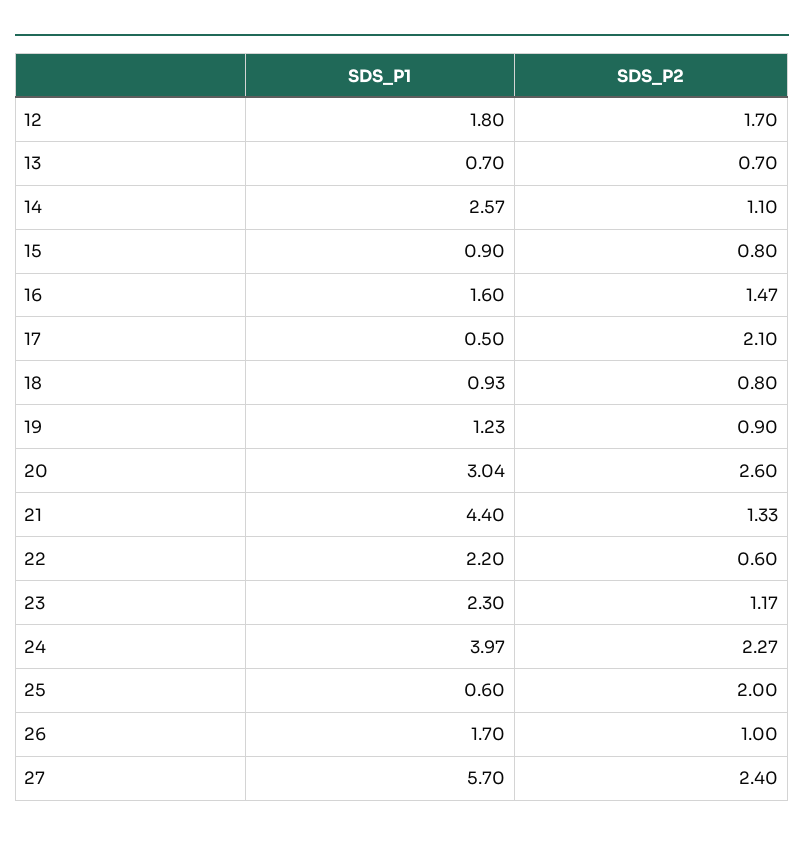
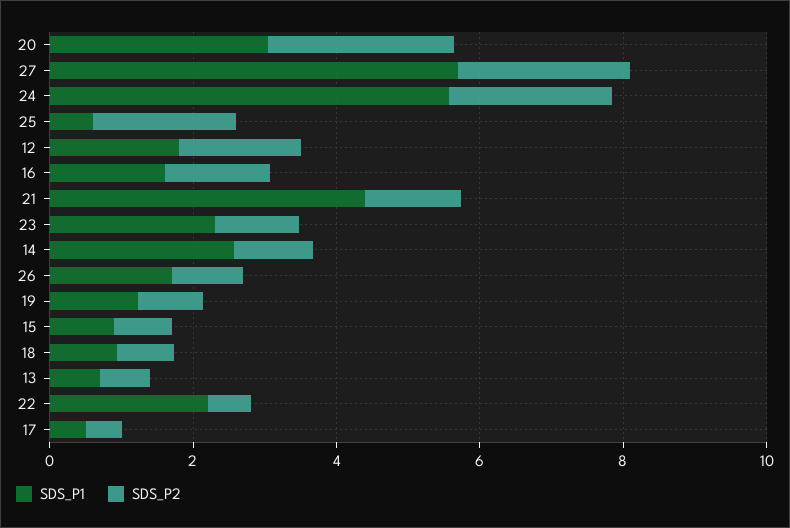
  {
    "SDS_P1": {
      "12": 1.8,
      "13": 0.7,
      "14": 2.57,
      "15": 0.9,
      "16": 1.6,
      "17": 0.5,
      "18": 0.93,
      "19": 1.23,
      "20": 3.04,
      "21": 4.4,
      "22": 2.2,
      "23": 2.3,
-     "24": 3.97,
+     "24": 5.5,
      "25": 0.6,
      "26": 1.7,
      "27": 5.7
    },
    "SDS_P2": {
      "12": 1.7,
      "13": 0.7,
      "14": 1.1,
      "15": 0.8,
      "16": 1.47,
-     "17": 2.1,
+     "17": 0.5,
      "18": 0.8,
      "19": 0.9,
      "20": 2.6,
      "21": 1.33,
      "22": 0.6,
      "23": 1.17,
      "24": 2.27,
      "25": 2,
      "26": 1,
      "27": 2.4
    }
  }

